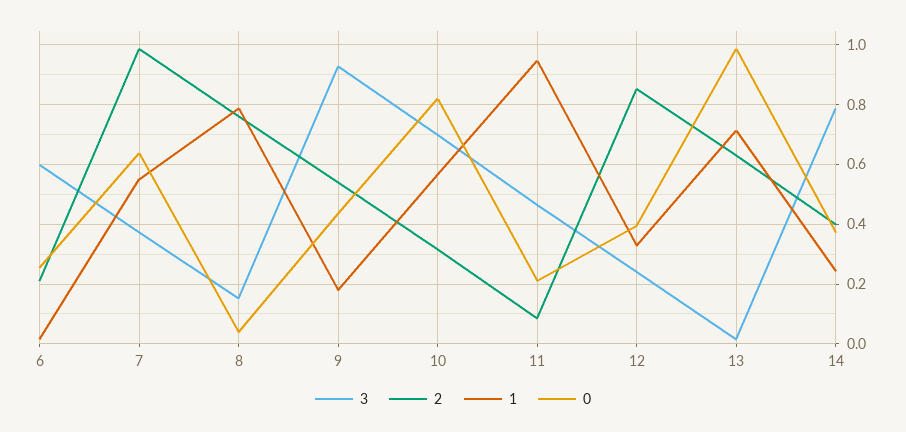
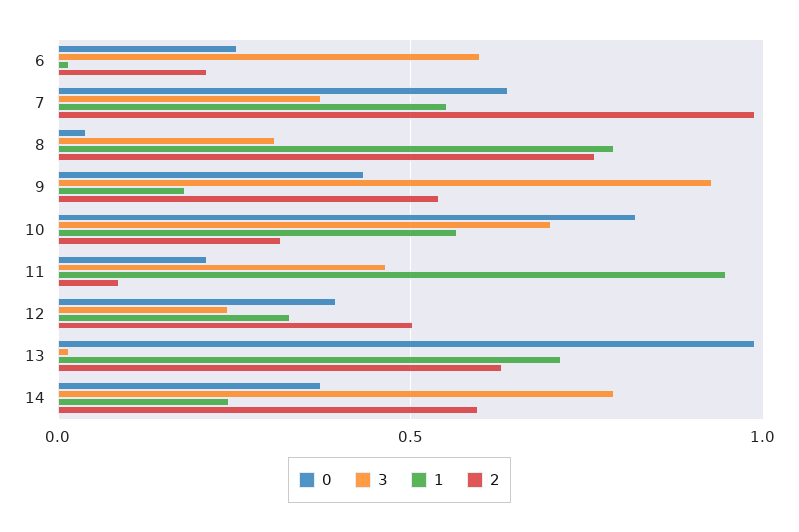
  {
    "3": {
      "6": 0.6,
      "7": 0.375,
-     "8": 0.15,
+     "8": 0.3,
      "9": 0.925,
      "10": 0.7,
      "11": 0.475,
      "12": 0.25,
      "13": 0.025,
      "14": 0.8
    },
    "2": {
      "6": 0.2,
      "7": 1,
      "8": 0.75,
      "9": 0.55,
      "10": 0.325,
      "11": 0.075,
-     "12": 0.85,
+     "12": 0.5,
      "13": 0.625,
-     "14": 0.4
+     "14": 0.6
    },
    "1": {
      "6": 0.025,
      "7": 0.55,
      "8": 0.8,
      "9": 0.175,
      "10": 0.575,
      "11": 0.95,
      "12": 0.325,
      "13": 0.725,
      "14": 0.25
    },
    "0": {
      "6": 0.25,
      "7": 0.65,
      "8": 0.05,
      "9": 0.425,
      "10": 0.825,
      "11": 0.2,
      "12": 0.4,
      "13": 1,
      "14": 0.375
    }
  }

